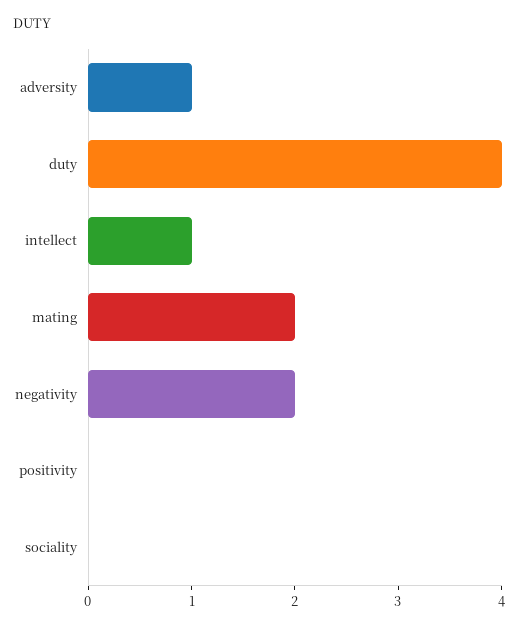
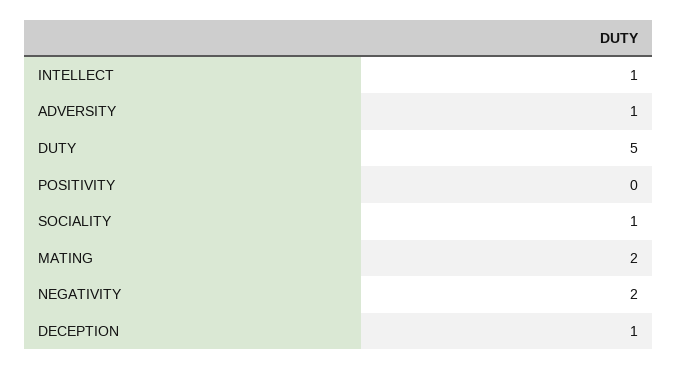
  {
    "adversity": 1,
-   "duty": 4,
+   "duty": 5,
    "intellect": 1,
    "mating": 2,
    "negativity": 2,
    "positivity": 0,
-   "sociality": 0
+   "sociality": 1,
+   "DECEPTION": 1
  }

